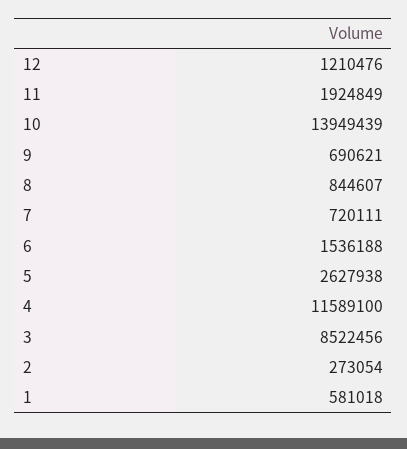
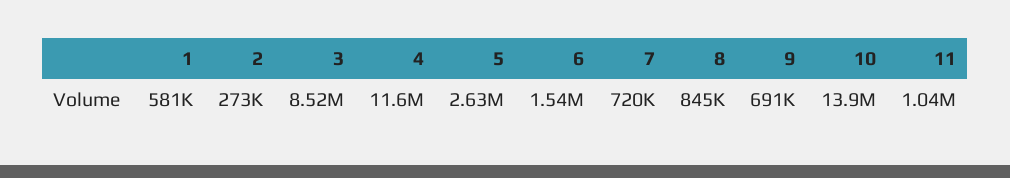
  {
-   "12": 1210476,
-   "11": 1924849,
+   "11": 1040000,
    "10": 13949439,
    "9": 690621,
    "8": 844607,
    "7": 720111,
    "6": 1536188,
    "5": 2627938,
    "4": 11589100,
    "3": 8522456,
    "2": 273054,
    "1": 581018
  }

